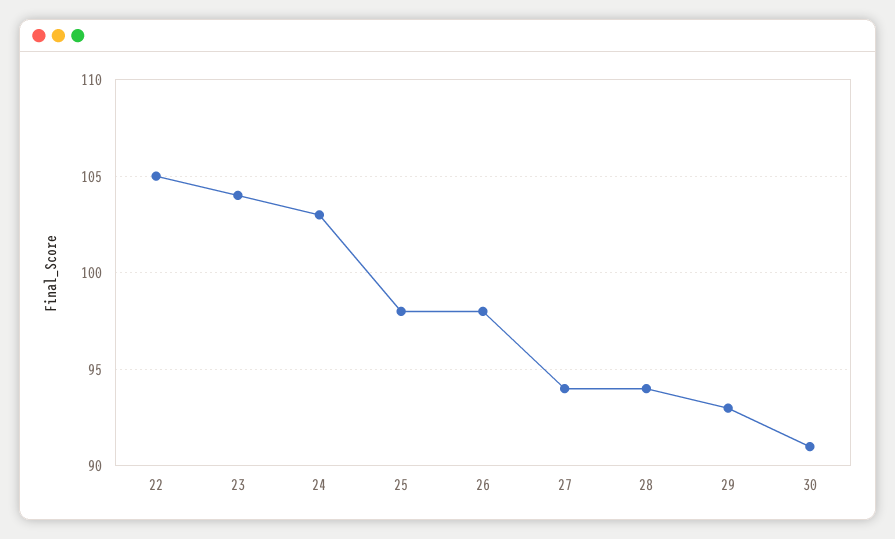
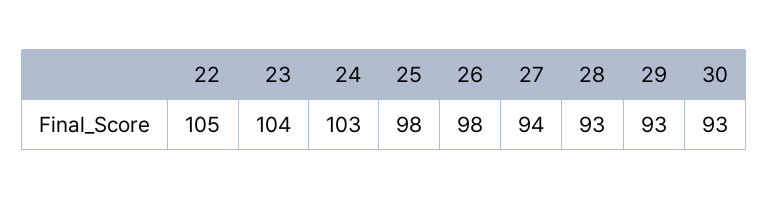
  {
    "22": 105,
    "23": 104,
    "24": 103,
    "25": 98,
    "26": 98,
    "27": 94,
-   "28": 94,
+   "28": 93,
    "29": 93,
-   "30": 91
+   "30": 93
  }

